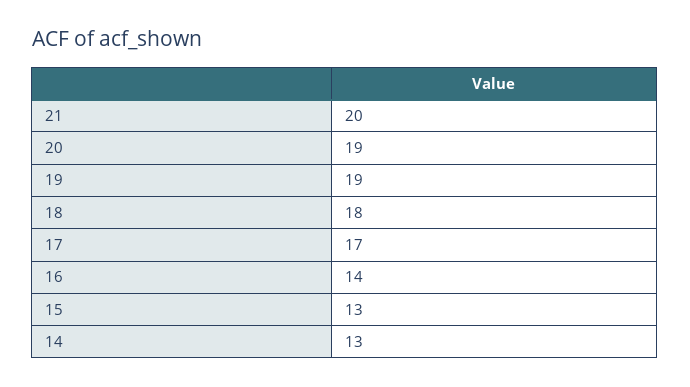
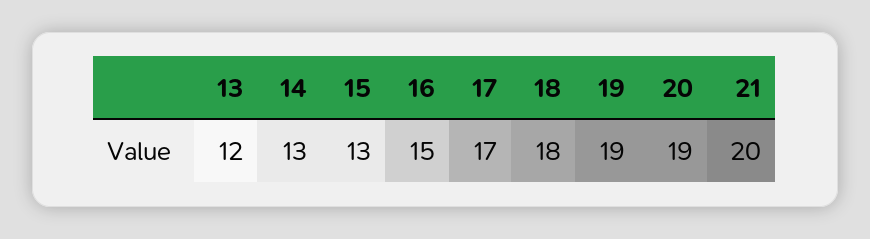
  {
    "21": 20,
    "20": 19,
    "19": 19,
    "18": 18,
    "17": 17,
-   "16": 14,
+   "16": 15,
    "15": 13,
-   "14": 13
+   "14": 13,
+   "13": 12
  }

